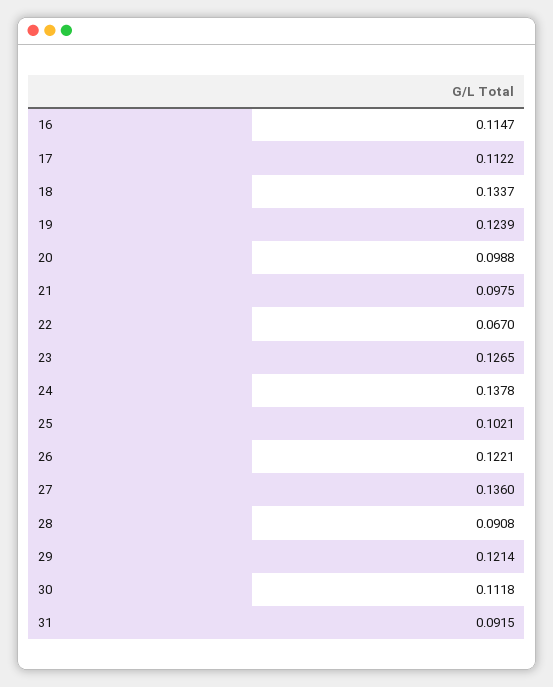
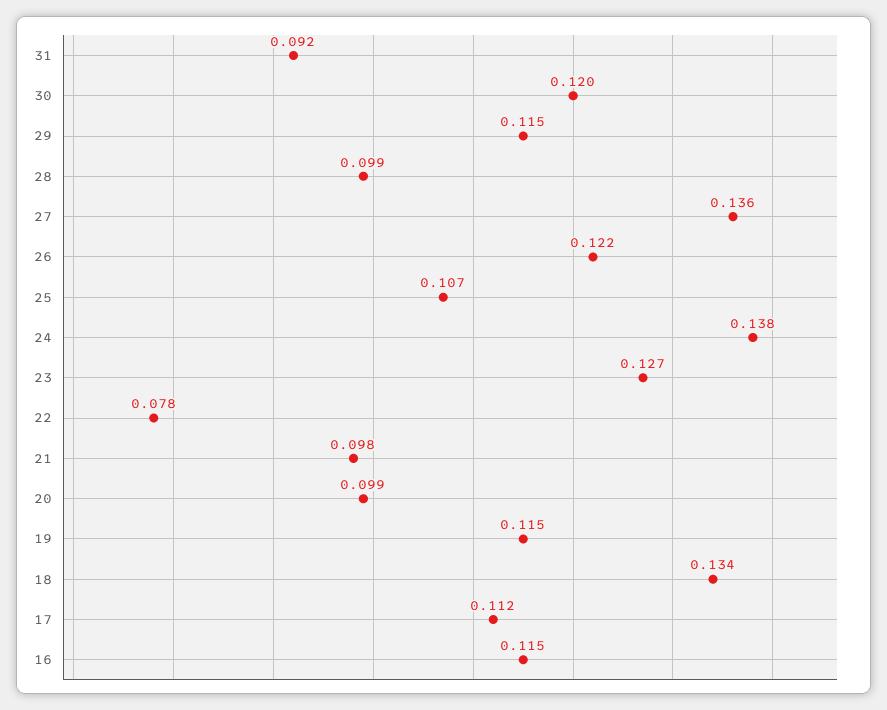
  {
    "16": 0.1147,
    "17": 0.1122,
    "18": 0.1337,
-   "19": 0.1239,
+   "19": 0.115,
    "20": 0.0988,
    "21": 0.0975,
-   "22": 0.067,
+   "22": 0.078,
    "23": 0.1265,
    "24": 0.1378,
-   "25": 0.1021,
+   "25": 0.107,
    "26": 0.1221,
    "27": 0.136,
-   "28": 0.0908,
+   "28": 0.099,
-   "29": 0.1214,
+   "29": 0.115,
-   "30": 0.1118,
+   "30": 0.12,
    "31": 0.0915
  }

